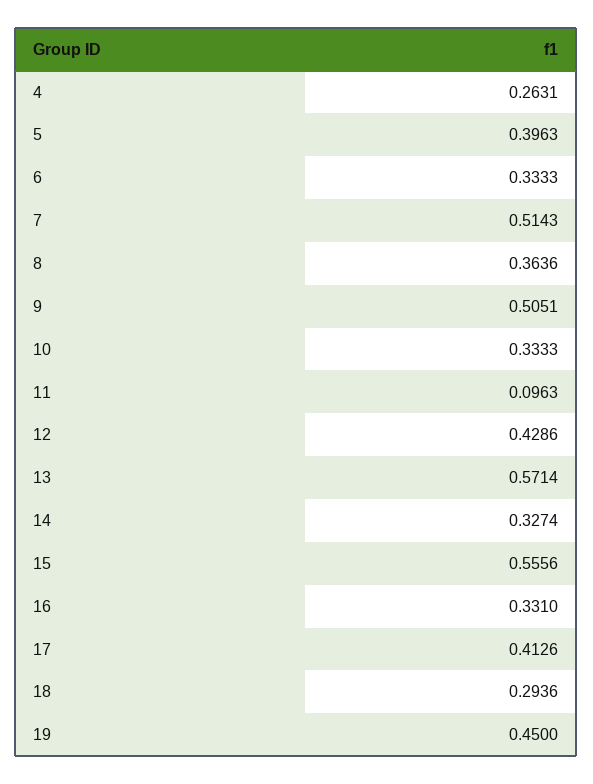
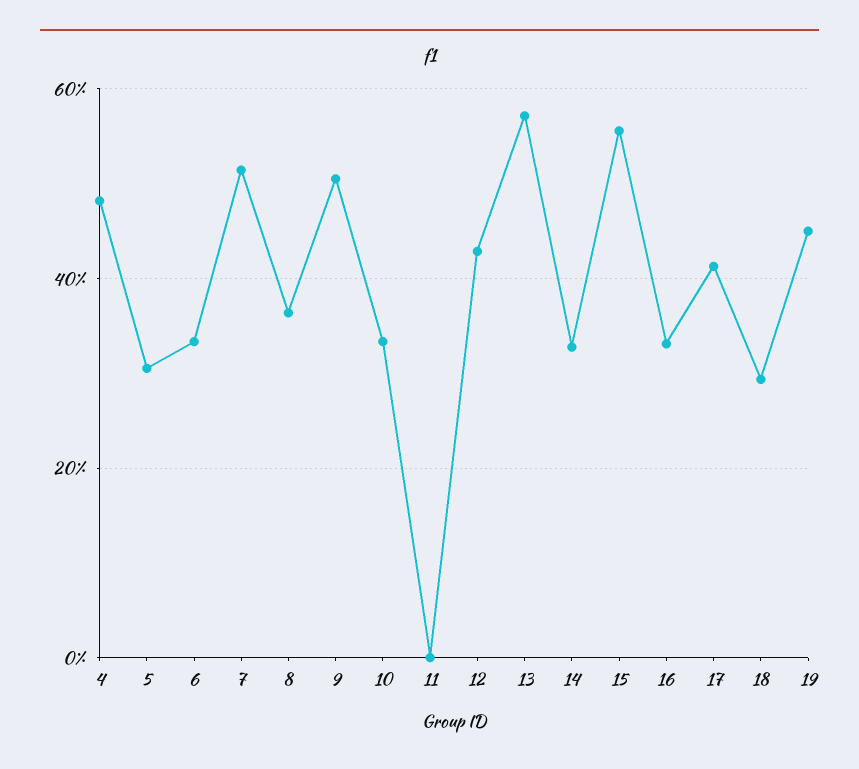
  {
-   "4": 0.2631,
+   "4": 0.48,
-   "5": 0.3963,
+   "5": 0.3,
    "6": 0.3333,
    "7": 0.5143,
    "8": 0.3636,
    "9": 0.5051,
    "10": 0.3333,
-   "11": 0.0963,
+   "11": 0,
    "12": 0.4286,
    "13": 0.5714,
    "14": 0.3274,
    "15": 0.5556,
    "16": 0.331,
    "17": 0.4126,
    "18": 0.2936,
    "19": 0.45
  }

